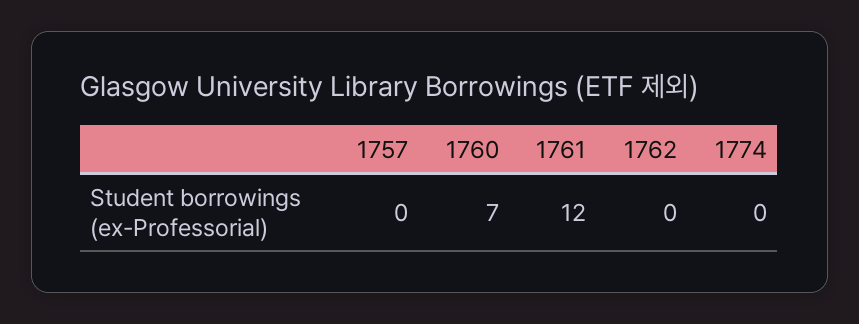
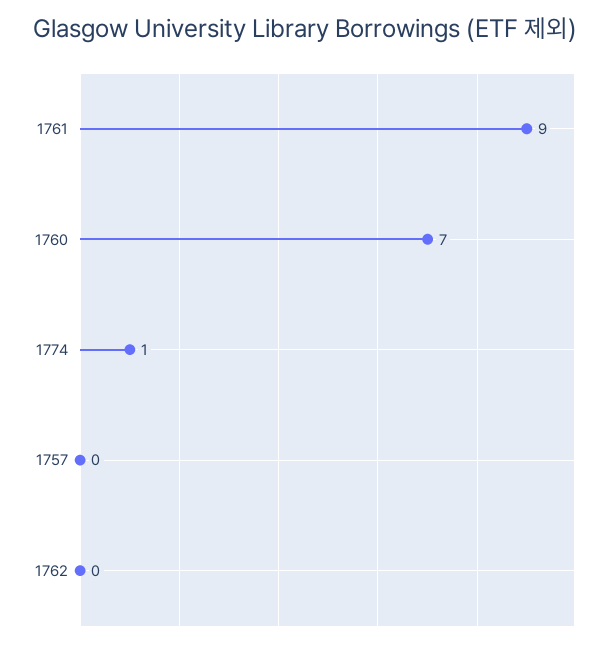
  {
    "1757": 0,
    "1760": 7,
-   "1761": 12,
+   "1761": 9,
    "1762": 0,
-   "1774": 0
+   "1774": 1
  }

